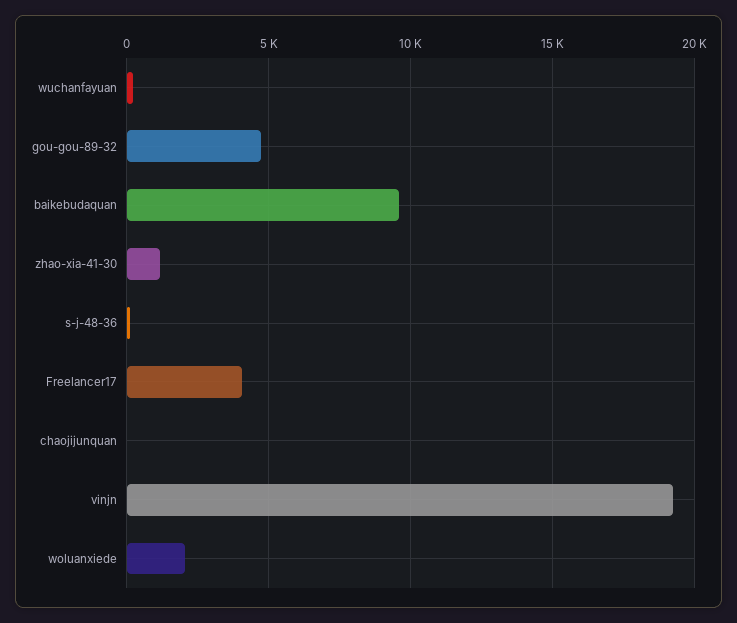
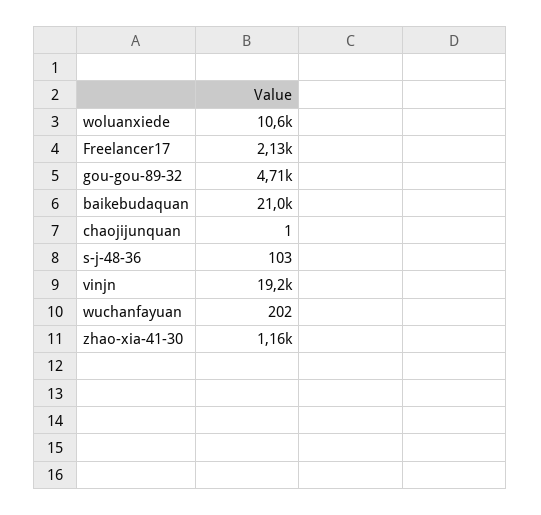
  {
    "wuchanfayuan": 202,
    "gou-gou-89-32": 4710,
-   "baikebudaquan": 9500,
+   "baikebudaquan": 21000,
    "zhao-xia-41-30": 1160,
    "s-j-48-36": 103,
-   "Freelancer17": 4000,
+   "Freelancer17": 2130,
    "chaojijunquan": 1,
    "vinjn": 19200,
-   "woluanxiede": 2000
+   "woluanxiede": 10600
  }

